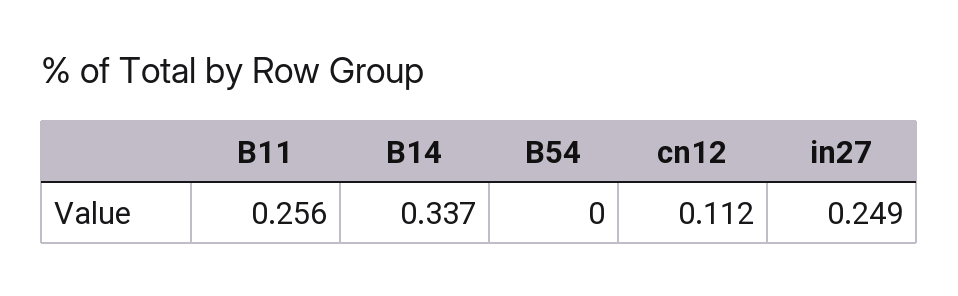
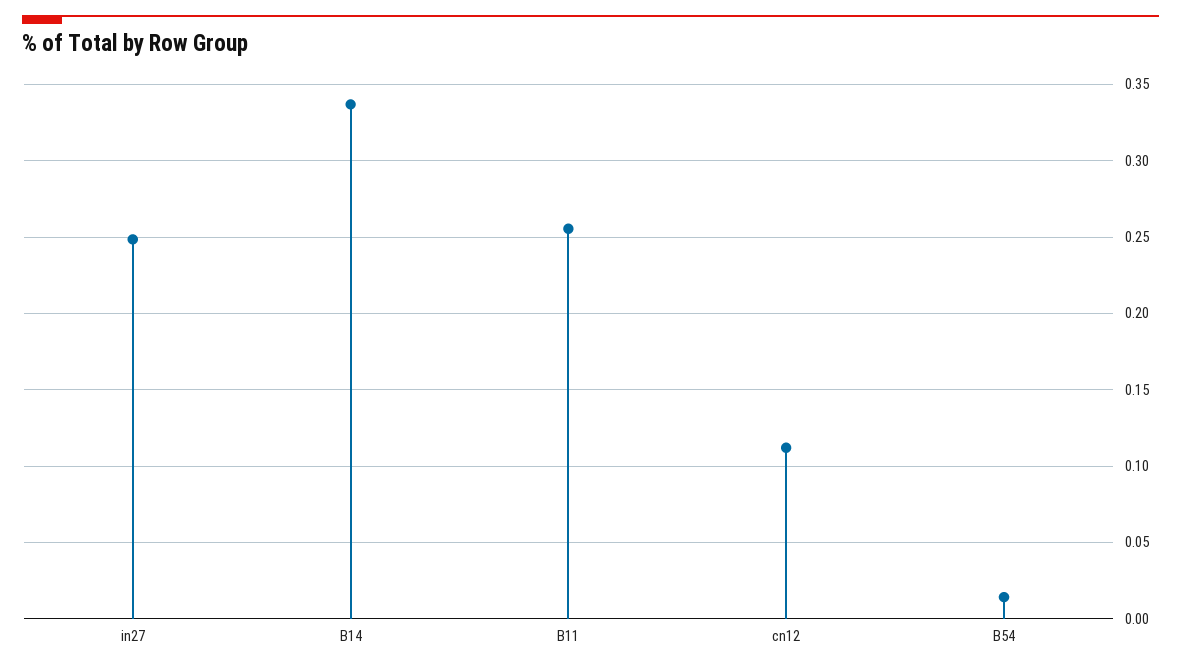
  {
    "B11": 0.256,
    "B14": 0.337,
-   "B54": 0,
+   "B54": 0.015,
    "cn12": 0.112,
    "in27": 0.249
  }

